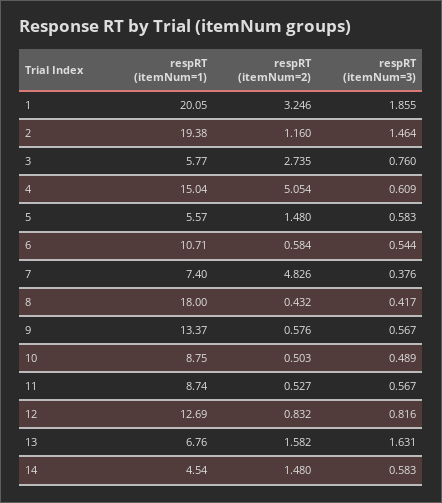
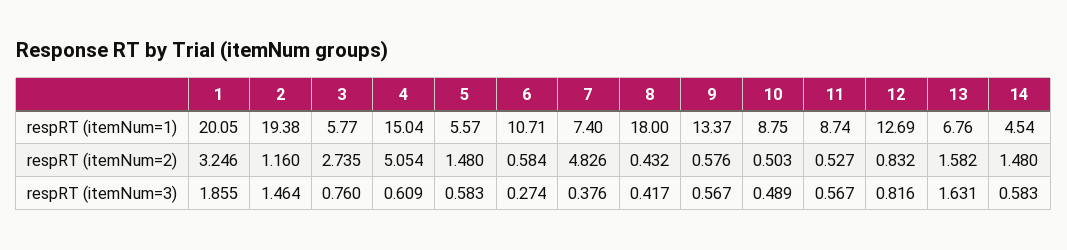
  {
    "respRT (itemNum=1)": {
      "1": 20.05,
      "2": 19.38,
      "3": 5.77,
      "4": 15.04,
      "5": 5.57,
      "6": 10.71,
      "7": 7.4,
      "8": 18,
      "9": 13.37,
      "10": 8.75,
      "11": 8.74,
      "12": 12.69,
      "13": 6.76,
      "14": 4.54
    },
    "respRT (itemNum=2)": {
      "1": 3.246,
      "2": 1.16,
      "3": 2.735,
      "4": 5.054,
      "5": 1.48,
      "6": 0.584,
      "7": 4.826,
      "8": 0.432,
      "9": 0.576,
      "10": 0.503,
      "11": 0.527,
      "12": 0.832,
      "13": 1.582,
      "14": 1.48
    },
    "respRT (itemNum=3)": {
      "1": 1.855,
      "2": 1.464,
      "3": 0.76,
      "4": 0.609,
      "5": 0.583,
-     "6": 0.544,
+     "6": 0.274,
      "7": 0.376,
      "8": 0.417,
      "9": 0.567,
      "10": 0.489,
      "11": 0.567,
      "12": 0.816,
      "13": 1.631,
      "14": 0.583
    }
  }

